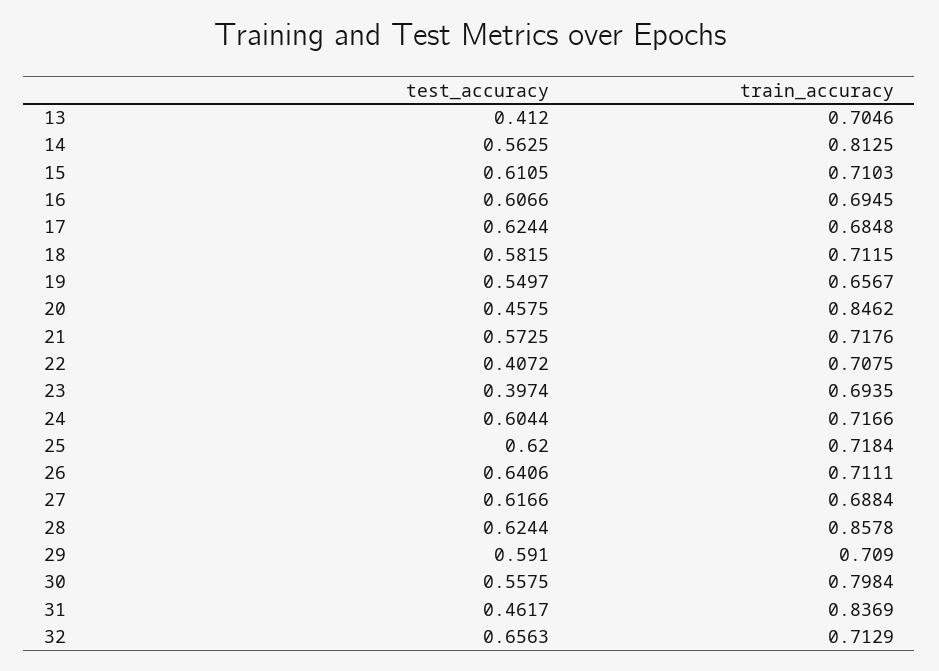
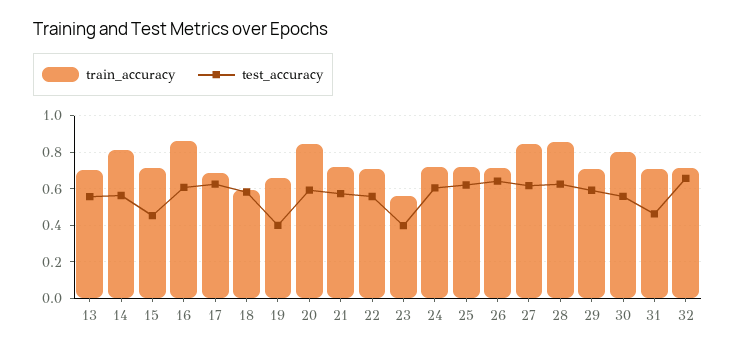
  {
    "test_accuracy": {
-     "13": 0.412,
+     "13": 0.55,
      "14": 0.5625,
-     "15": 0.6105,
+     "15": 0.45,
      "16": 0.6066,
      "17": 0.6244,
      "18": 0.5815,
-     "19": 0.5497,
+     "19": 0.4,
-     "20": 0.4575,
+     "20": 0.6,
      "21": 0.5725,
-     "22": 0.4072,
+     "22": 0.55,
      "23": 0.3974,
      "24": 0.6044,
      "25": 0.62,
      "26": 0.6406,
      "27": 0.6166,
      "28": 0.6244,
      "29": 0.591,
      "30": 0.5575,
      "31": 0.4617,
      "32": 0.6563
    },
    "train_accuracy": {
      "13": 0.7046,
      "14": 0.8125,
      "15": 0.7103,
-     "16": 0.6945,
+     "16": 0.85,
      "17": 0.6848,
-     "18": 0.7115,
+     "18": 0.6,
      "19": 0.6567,
      "20": 0.8462,
      "21": 0.7176,
      "22": 0.7075,
-     "23": 0.6935,
+     "23": 0.55,
      "24": 0.7166,
      "25": 0.7184,
      "26": 0.7111,
-     "27": 0.6884,
+     "27": 0.85,
      "28": 0.8578,
      "29": 0.709,
      "30": 0.7984,
-     "31": 0.8369,
+     "31": 0.7,
      "32": 0.7129
    }
  }

